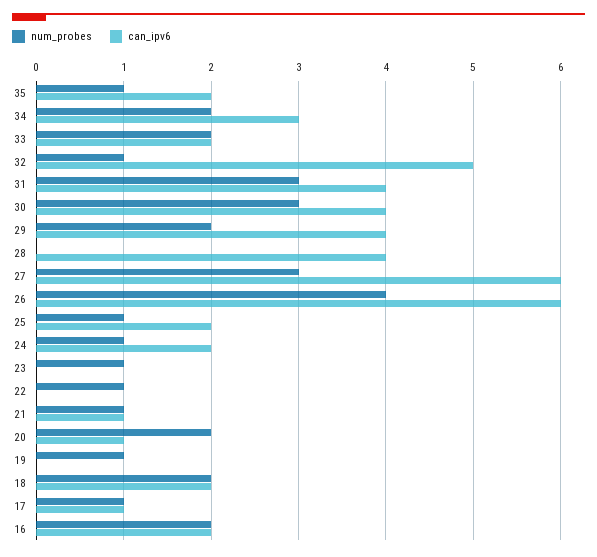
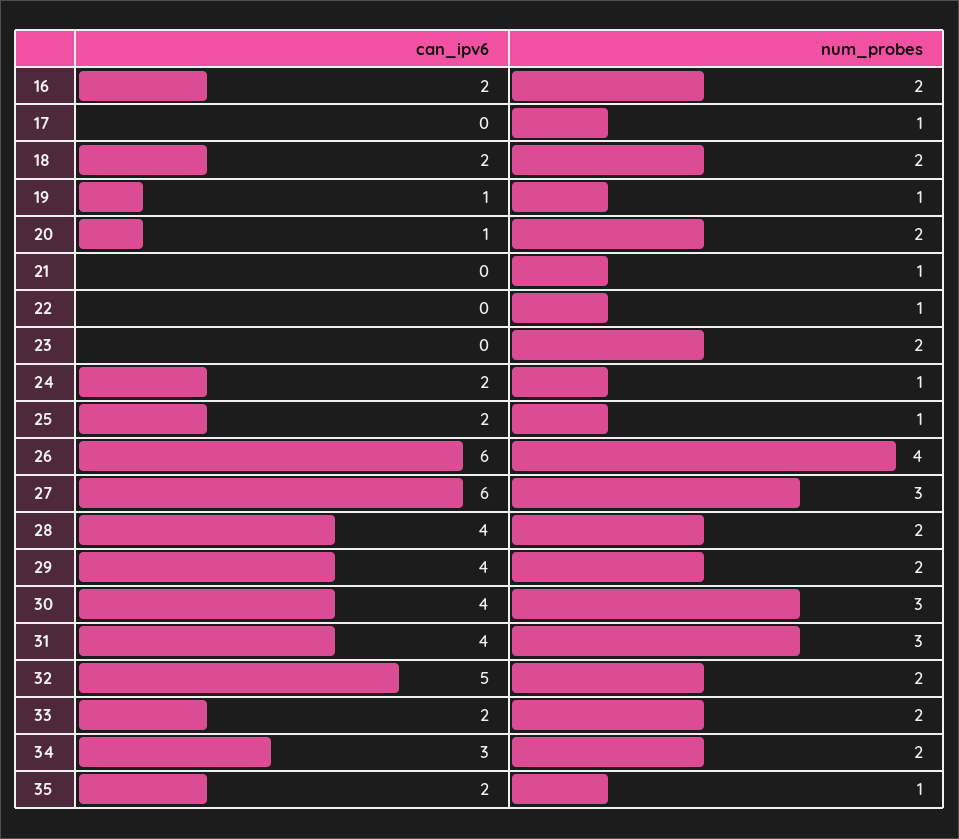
  {
    "num_probes": {
      "35": 1,
      "34": 2,
      "33": 2,
-     "32": 1,
+     "32": 2,
      "31": 3,
      "30": 3,
      "29": 2,
-     "28": 0,
+     "28": 2,
      "27": 3,
      "26": 4,
      "25": 1,
      "24": 1,
-     "23": 1,
+     "23": 2,
      "22": 1,
      "21": 1,
      "20": 2,
      "19": 1,
      "18": 2,
      "17": 1,
      "16": 2
    },
    "can_ipv6": {
      "35": 2,
      "34": 3,
      "33": 2,
      "32": 5,
      "31": 4,
      "30": 4,
      "29": 4,
      "28": 4,
      "27": 6,
      "26": 6,
      "25": 2,
      "24": 2,
      "23": 0,
      "22": 0,
-     "21": 1,
+     "21": 0,
      "20": 1,
-     "19": 0,
+     "19": 1,
      "18": 2,
-     "17": 1,
+     "17": 0,
      "16": 2
    }
  }

